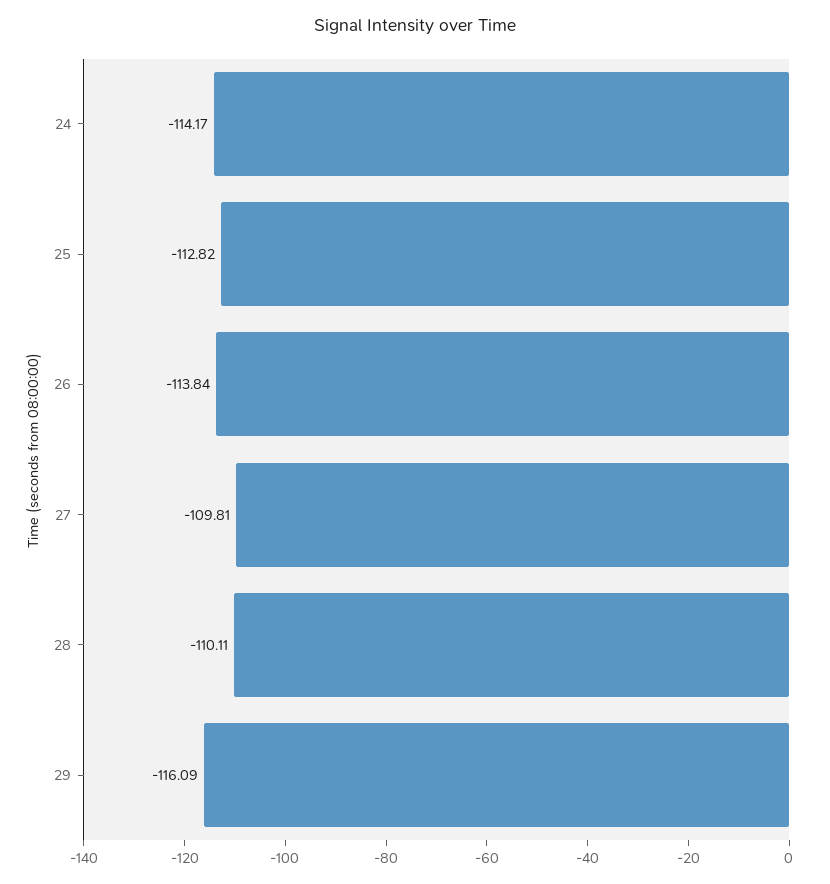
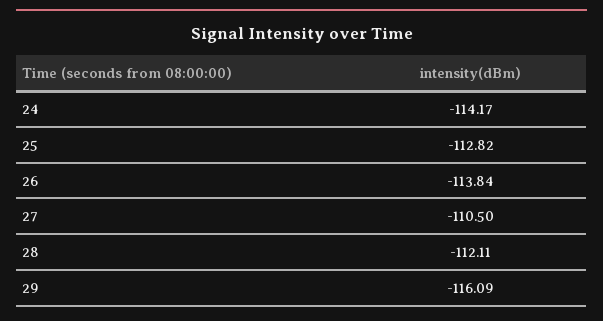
  {
    "24": -114.17,
    "25": -112.82,
    "26": -113.84,
-   "27": -109.81,
+   "27": -110.5,
-   "28": -110.11,
+   "28": -112.11,
    "29": -116.09
  }

